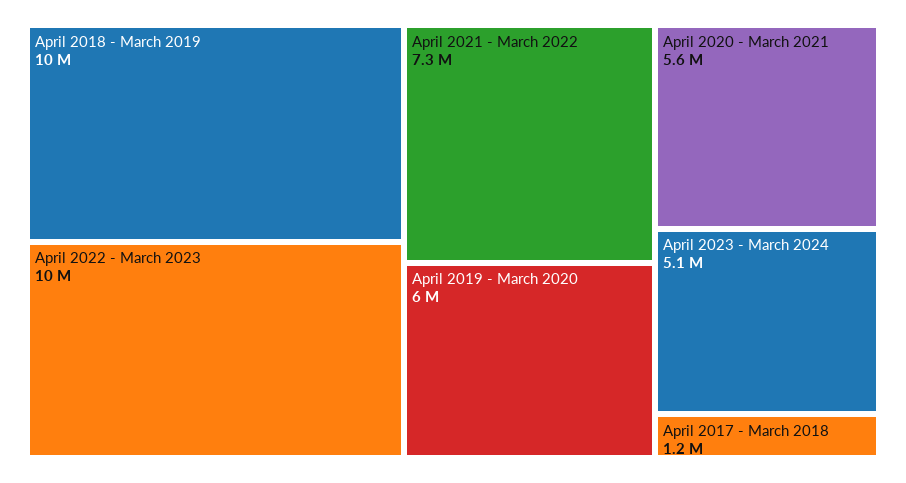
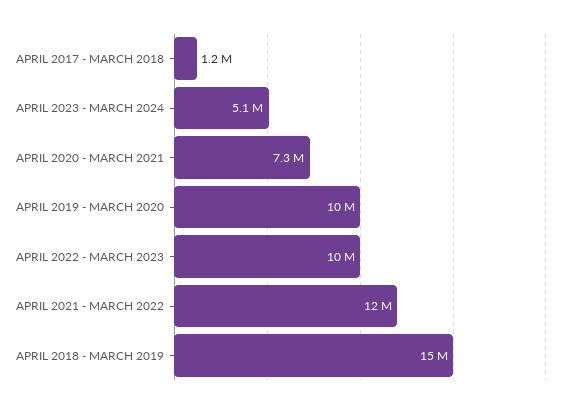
  {
-   "April 2018 - March 2019": 10000000,
+   "April 2018 - March 2019": 15000000,
    "April 2022 - March 2023": 10000000,
-   "April 2021 - March 2022": 7300000,
+   "April 2021 - March 2022": 12000000,
-   "April 2019 - March 2020": 6000000,
+   "April 2019 - March 2020": 10000000,
-   "April 2020 - March 2021": 5600000,
+   "April 2020 - March 2021": 7300000,
    "April 2023 - March 2024": 5100000,
    "April 2017 - March 2018": 1200000
  }

